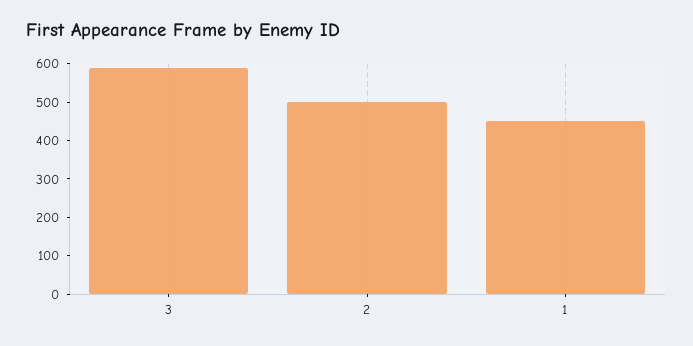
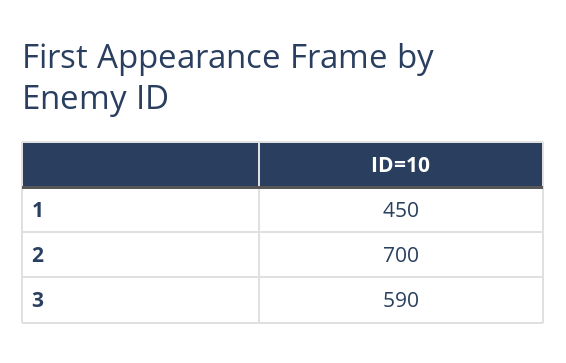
  {
    "3": 590,
-   "2": 500,
+   "2": 700,
    "1": 450
  }

